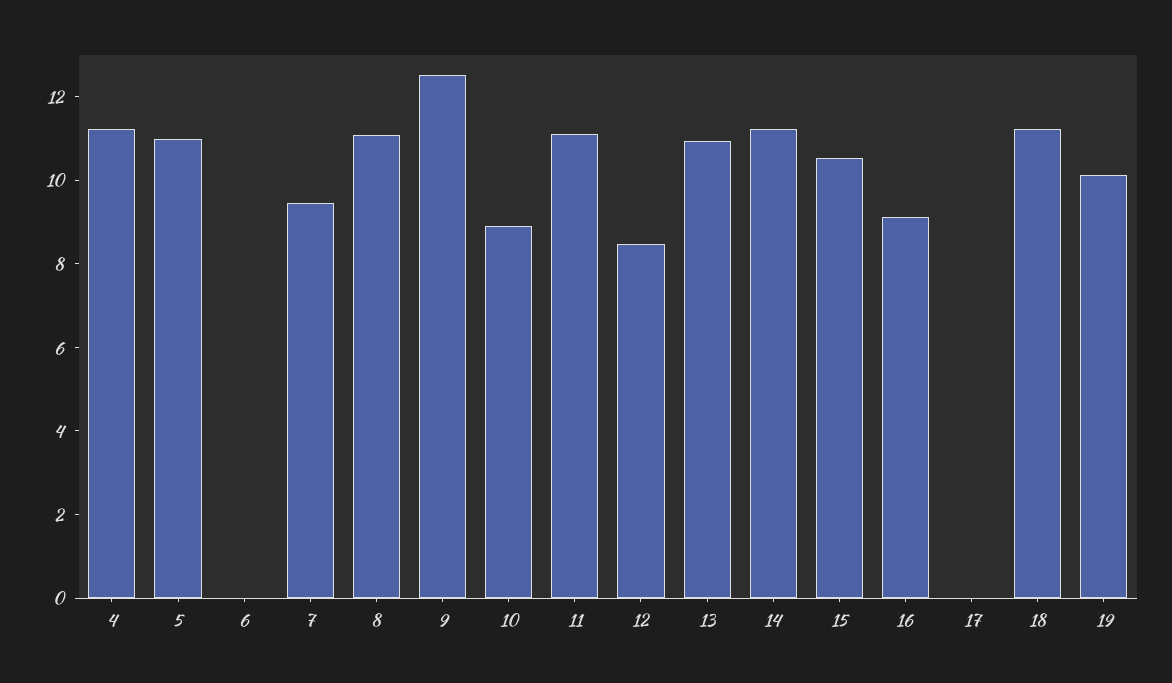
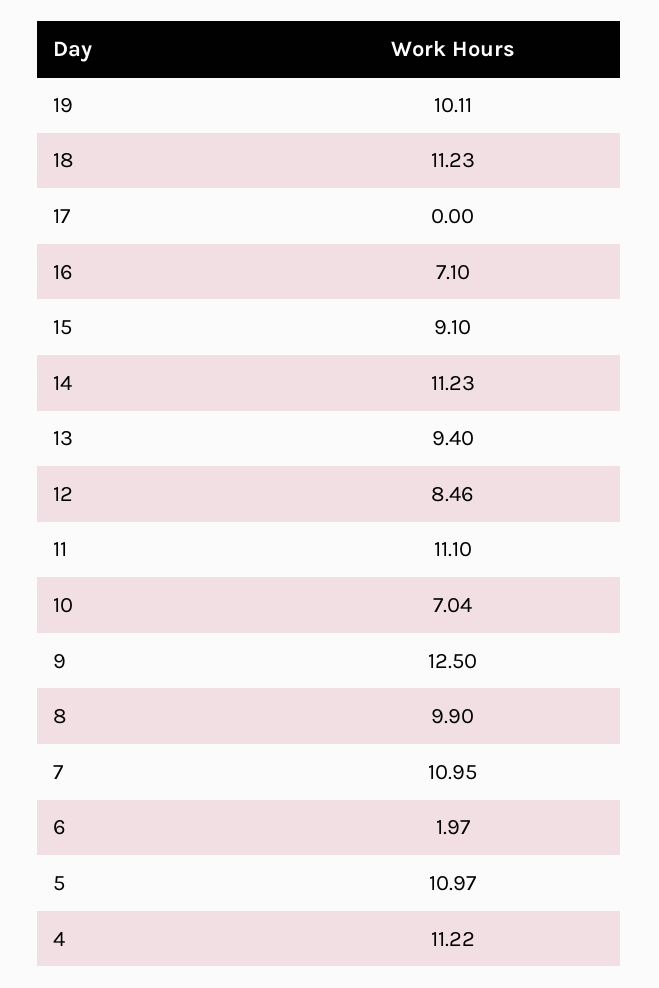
  {
    "4": 11.22,
    "5": 10.97,
-   "6": 0,
+   "6": 1.97,
-   "7": 9.5,
+   "7": 10.95,
-   "8": 11,
+   "8": 9.9,
    "9": 12.5,
-   "10": 9,
+   "10": 7.04,
    "11": 11.1,
    "12": 8.46,
-   "13": 11,
+   "13": 9.4,
    "14": 11.23,
-   "15": 10.5,
+   "15": 9.1,
-   "16": 9,
+   "16": 7.1,
    "17": 0,
    "18": 11.23,
    "19": 10.11
  }

